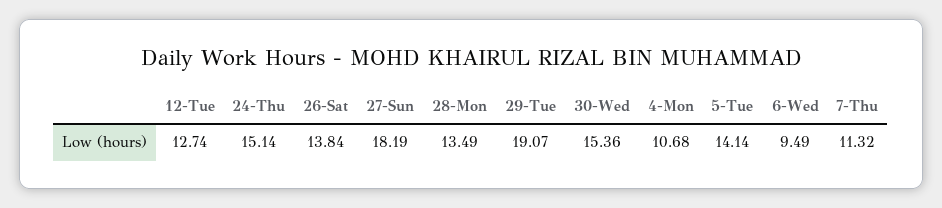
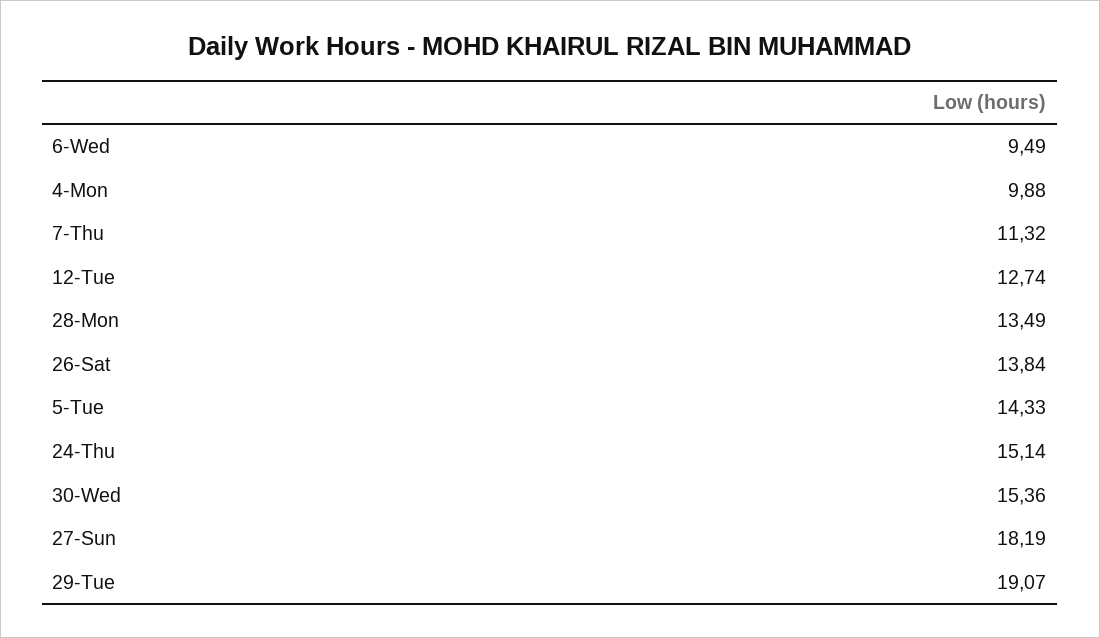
  {
    "12-Tue": 12.74,
    "24-Thu": 15.14,
    "26-Sat": 13.84,
    "27-Sun": 18.19,
    "28-Mon": 13.49,
    "29-Tue": 19.07,
    "30-Wed": 15.36,
-   "4-Mon": 10.68,
+   "4-Mon": 9.88,
-   "5-Tue": 14.14,
+   "5-Tue": 14.33,
    "6-Wed": 9.49,
    "7-Thu": 11.32
  }

